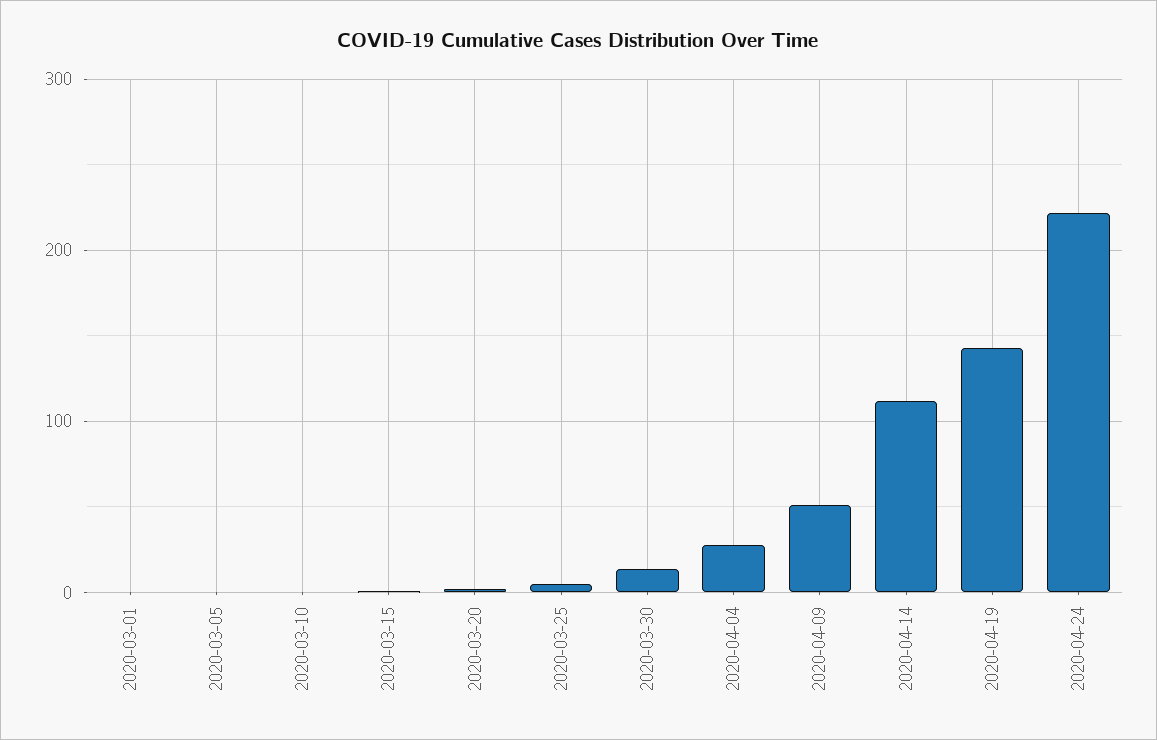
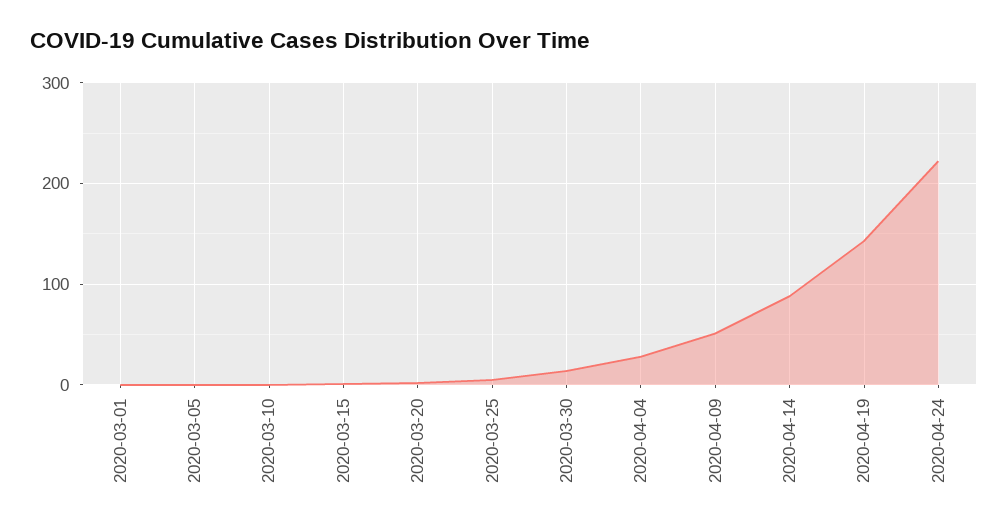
  {
    "2020-03-01": 0,
    "2020-03-05": 0,
    "2020-03-10": 0,
    "2020-03-15": 0,
    "2020-03-20": 0,
    "2020-03-25": 10,
    "2020-03-30": 10,
    "2020-04-04": 30,
    "2020-04-09": 50,
-   "2020-04-14": 110,
+   "2020-04-14": 90,
    "2020-04-19": 140,
    "2020-04-24": 220
  }

